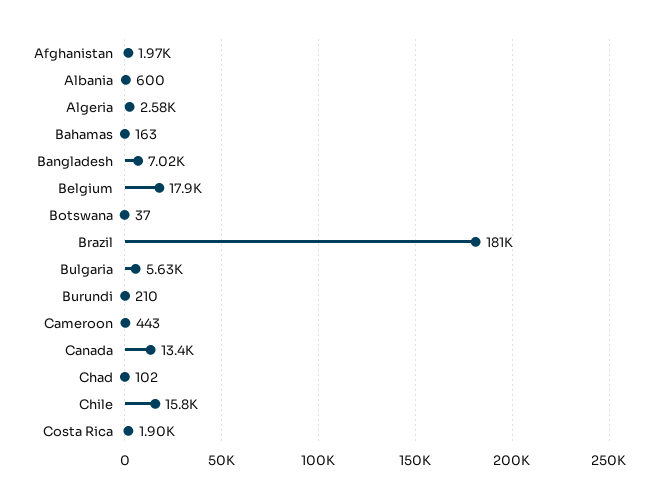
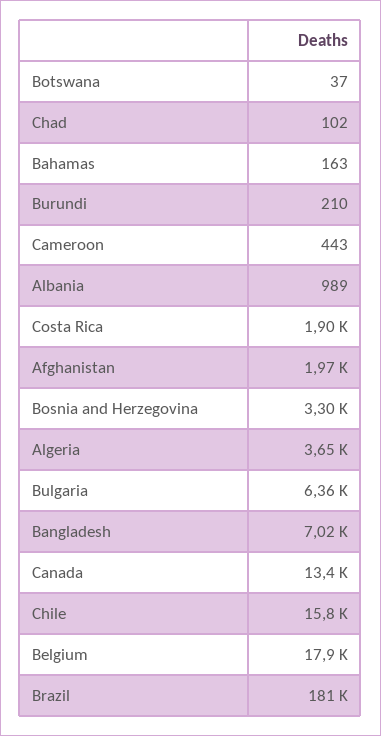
  {
    "Afghanistan": 1970,
-   "Albania": 600,
+   "Albania": 989,
-   "Algeria": 2580,
+   "Algeria": 3650,
    "Bahamas": 163,
    "Bangladesh": 7020,
    "Belgium": 17900,
    "Botswana": 37,
    "Brazil": 181000,
-   "Bulgaria": 5630,
+   "Bulgaria": 6360,
    "Burundi": 210,
    "Cameroon": 443,
    "Canada": 13400,
    "Chad": 102,
    "Chile": 15800,
-   "Costa Rica": 1900
+   "Costa Rica": 1900,
+   "Bosnia and Herzegovina": 3300
  }

